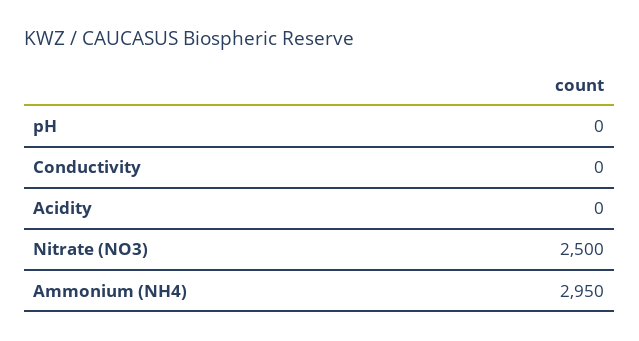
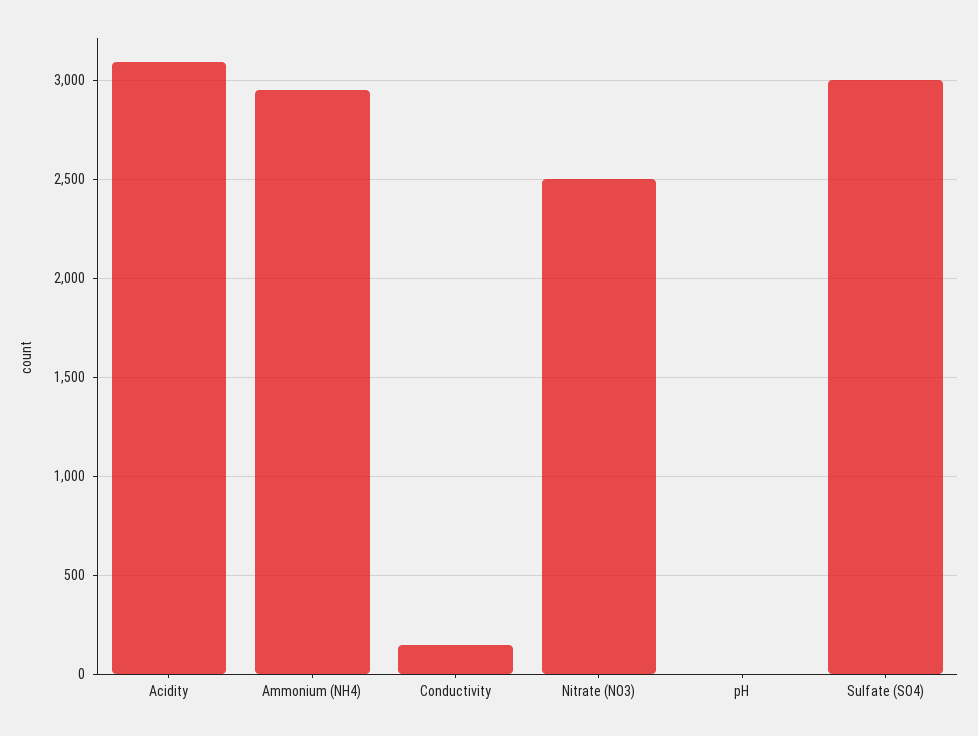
  {
    "pH": 0,
-   "Conductivity": 0,
+   "Conductivity": 150,
-   "Acidity": 0,
+   "Acidity": 3100,
    "Nitrate (NO3)": 2500,
-   "Ammonium (NH4)": 2950
+   "Ammonium (NH4)": 2950,
+   "Sulfate (SO4)": 3000
  }

